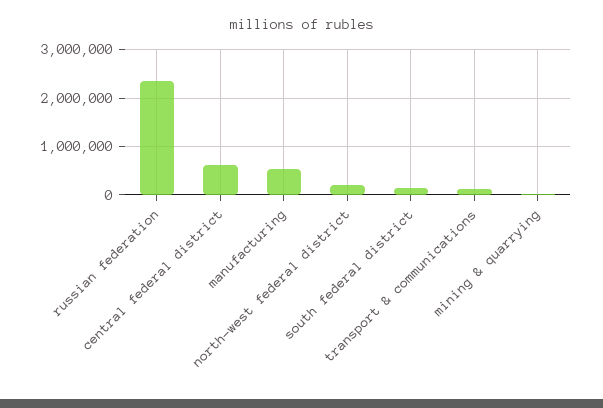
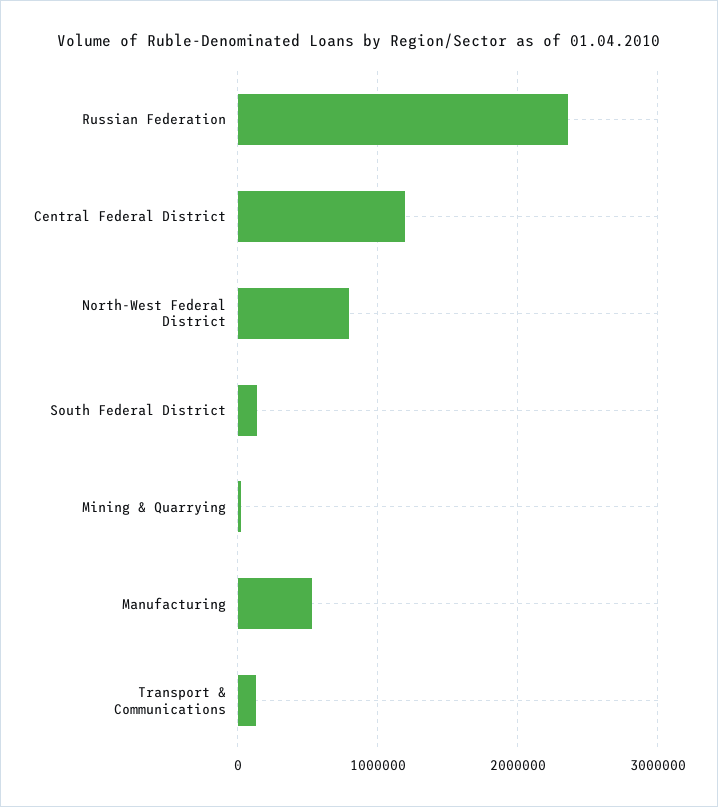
  {
    "russian federation": 2400000,
-   "central federal district": 600000,
+   "central federal district": 1200000,
    "manufacturing": 500000,
-   "north-west federal district": 200000,
+   "north-west federal district": 800000,
    "south federal district": 100000,
    "transport & communications": 100000,
    "mining & quarrying": 0
  }

